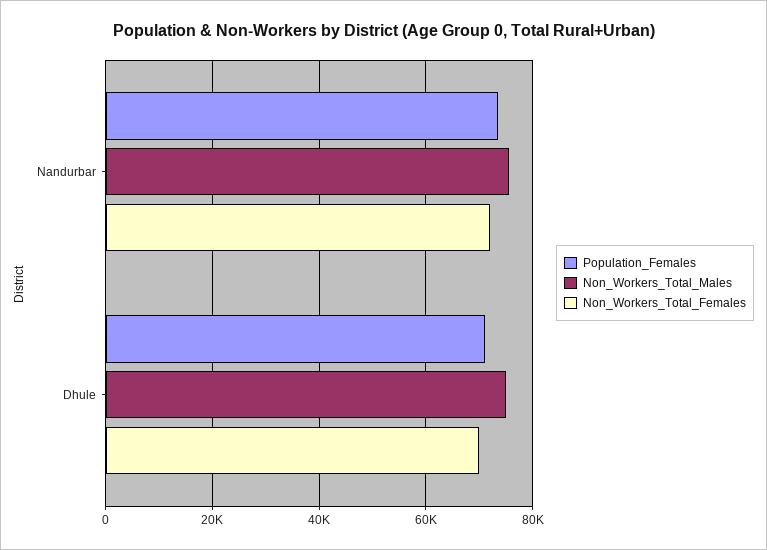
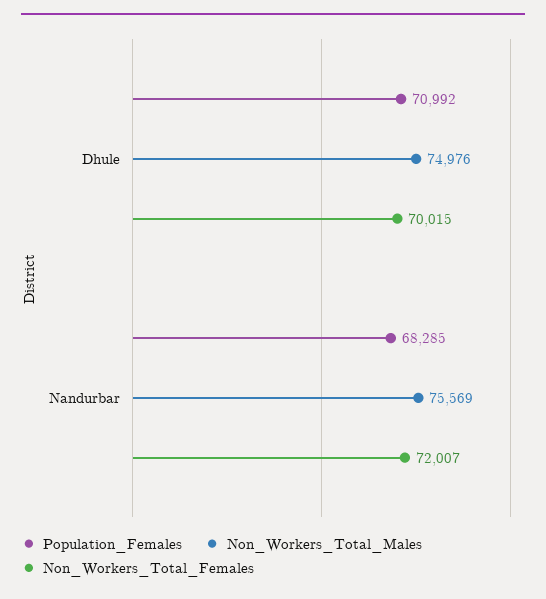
  {
    "Population_Females": {
-     "Nandurbar": 74000,
+     "Nandurbar": 68285,
      "Dhule": 70992
    },
    "Non_Workers_Total_Males": {
      "Nandurbar": 75569,
      "Dhule": 74976
    },
    "Non_Workers_Total_Females": {
      "Nandurbar": 72007,
      "Dhule": 70015
    }
  }

